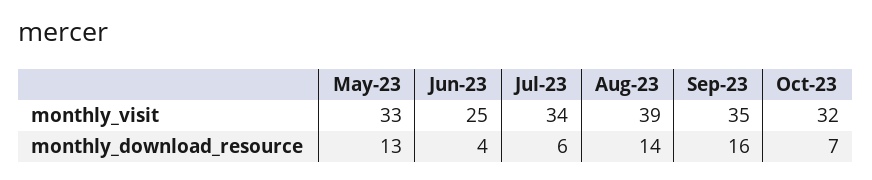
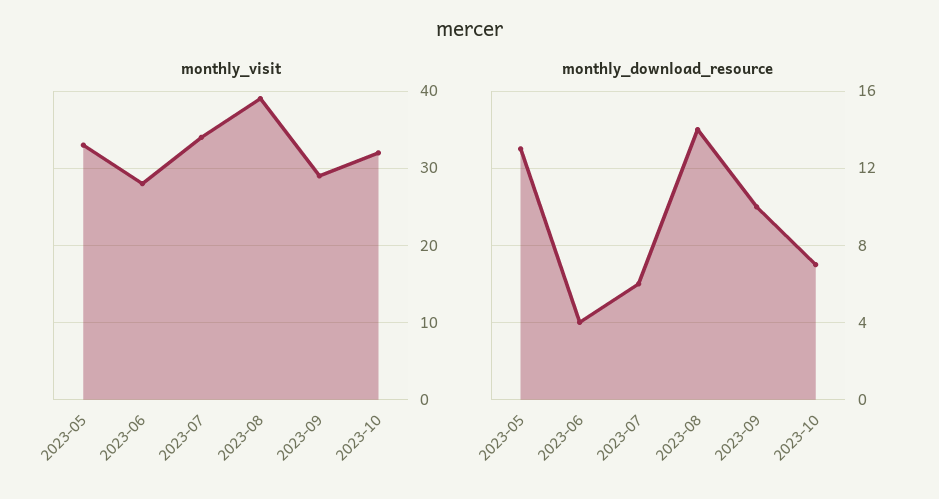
  {
    "monthly_visit": {
      "May-23": 33,
-     "Jun-23": 25,
+     "Jun-23": 28,
      "Jul-23": 34,
      "Aug-23": 39,
-     "Sep-23": 35,
+     "Sep-23": 29,
      "Oct-23": 32
    },
    "monthly_download_resource": {
      "May-23": 13,
      "Jun-23": 4,
      "Jul-23": 6,
      "Aug-23": 14,
-     "Sep-23": 16,
+     "Sep-23": 10,
      "Oct-23": 7
    }
  }

